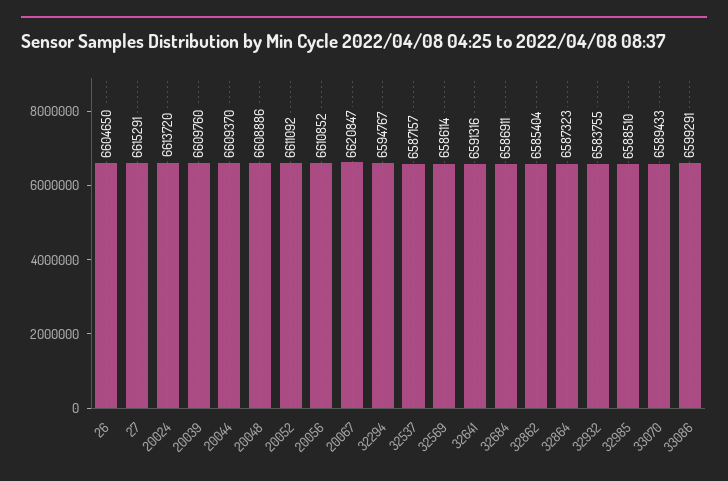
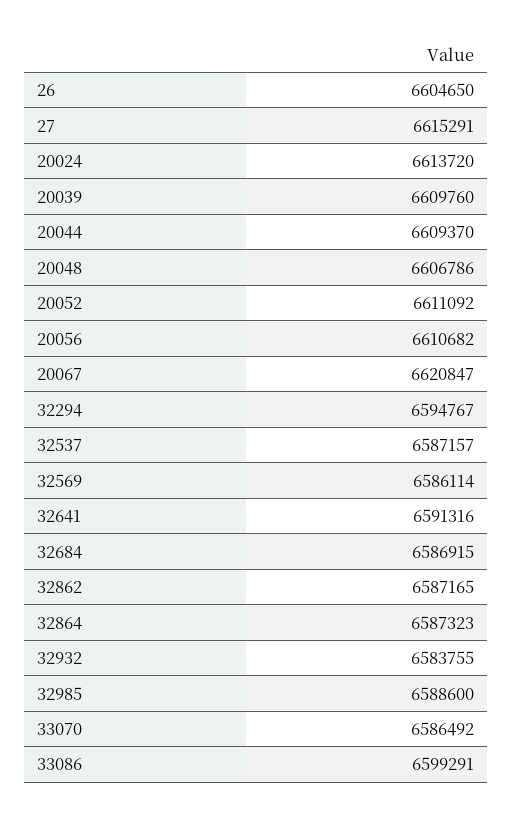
  {
    "26": 6604650,
    "27": 6615291,
    "20024": 6613720,
    "20039": 6609760,
    "20044": 6609370,
-   "20048": 6608886,
+   "20048": 6606786,
    "20052": 6611092,
-   "20056": 6610852,
+   "20056": 6610682,
    "20067": 6620847,
    "32294": 6594767,
    "32537": 6587157,
    "32569": 6586114,
    "32641": 6591316,
-   "32684": 6586911,
+   "32684": 6586915,
-   "32862": 6585404,
+   "32862": 6587165,
    "32864": 6587323,
    "32932": 6583755,
-   "32985": 6588510,
+   "32985": 6588600,
-   "33070": 6589433,
+   "33070": 6586492,
    "33086": 6599291
  }

